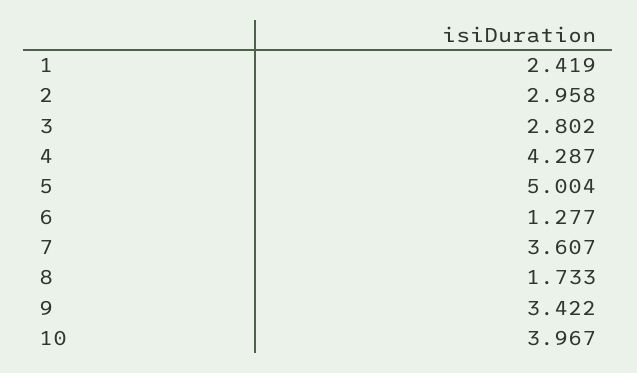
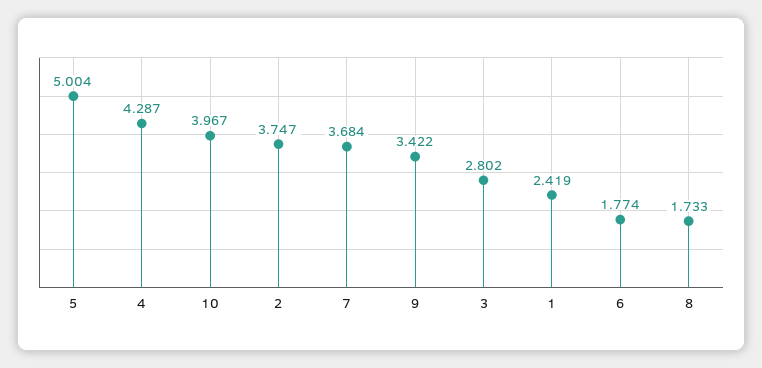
  {
    "1": 2.419,
-   "2": 2.958,
+   "2": 3.747,
    "3": 2.802,
    "4": 4.287,
    "5": 5.004,
-   "6": 1.277,
+   "6": 1.774,
-   "7": 3.607,
+   "7": 3.684,
    "8": 1.733,
    "9": 3.422,
    "10": 3.967
  }

